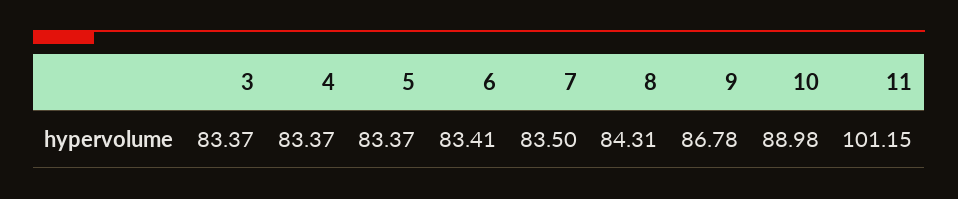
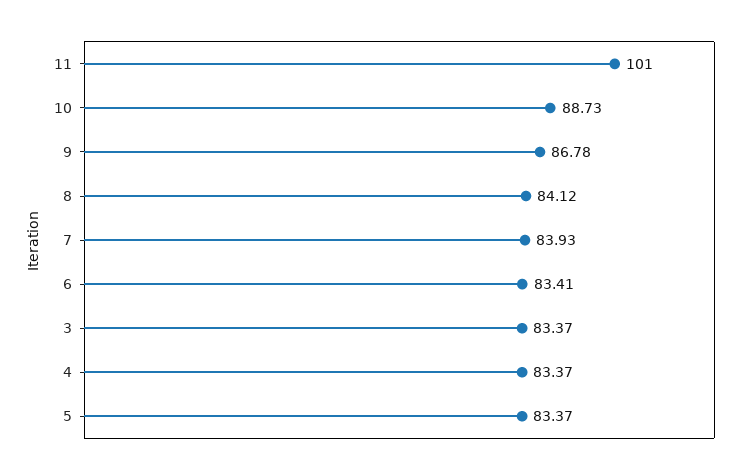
  {
    "3": 83.37,
    "4": 83.37,
    "5": 83.37,
    "6": 83.41,
-   "7": 83.5,
+   "7": 83.93,
-   "8": 84.31,
+   "8": 84.12,
    "9": 86.78,
-   "10": 88.98,
+   "10": 88.73,
-   "11": 101.15
+   "11": 101
  }

